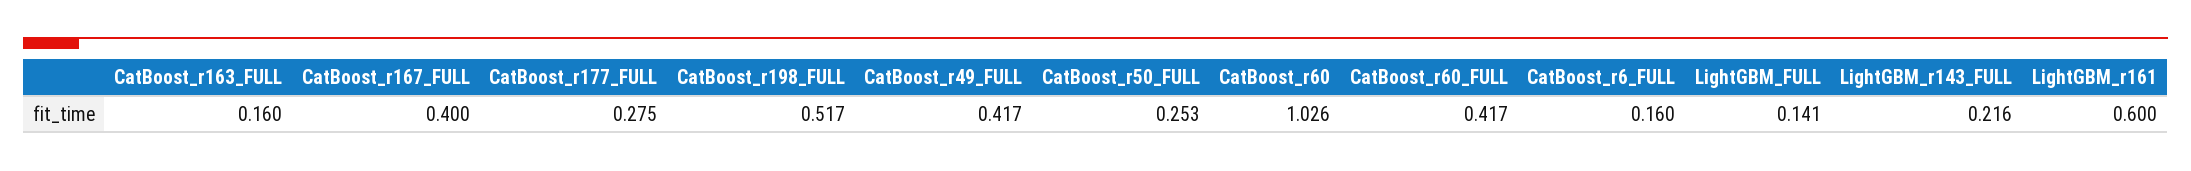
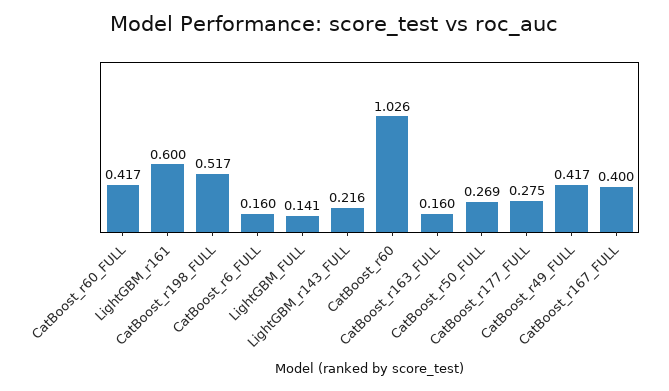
  {
    "CatBoost_r163_FULL": 0.16,
    "CatBoost_r167_FULL": 0.4,
    "CatBoost_r177_FULL": 0.275,
    "CatBoost_r198_FULL": 0.517,
    "CatBoost_r49_FULL": 0.417,
-   "CatBoost_r50_FULL": 0.253,
+   "CatBoost_r50_FULL": 0.269,
    "CatBoost_r60": 1.026,
    "CatBoost_r60_FULL": 0.417,
    "CatBoost_r6_FULL": 0.16,
    "LightGBM_FULL": 0.141,
    "LightGBM_r143_FULL": 0.216,
    "LightGBM_r161": 0.6
  }

